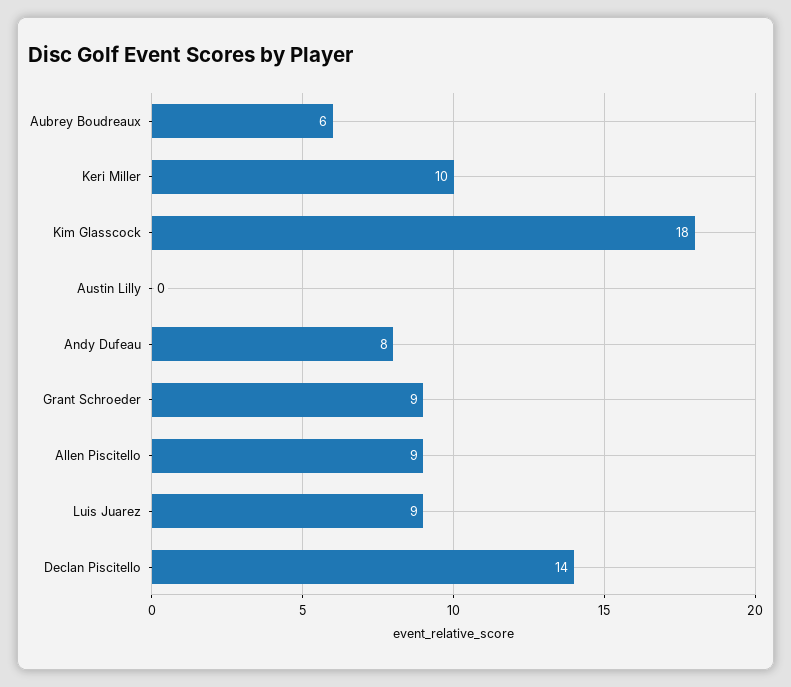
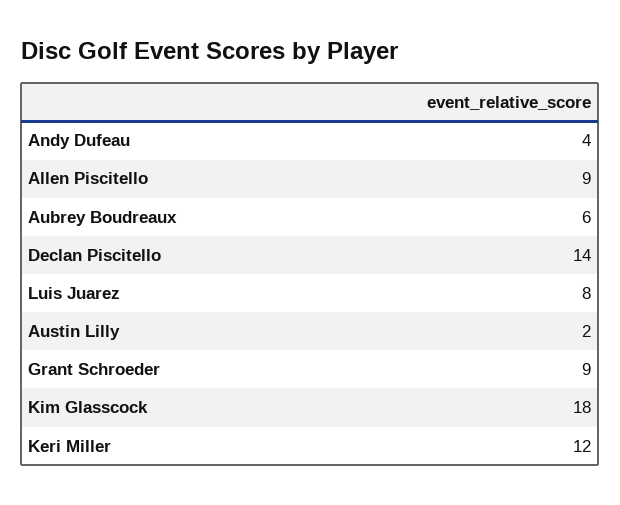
  {
    "Aubrey Boudreaux": 6,
-   "Keri Miller": 10,
+   "Keri Miller": 12,
    "Kim Glasscock": 18,
-   "Austin Lilly": 0,
+   "Austin Lilly": 2,
-   "Andy Dufeau": 8,
+   "Andy Dufeau": 4,
    "Grant Schroeder": 9,
    "Allen Piscitello": 9,
-   "Luis Juarez": 9,
+   "Luis Juarez": 8,
    "Declan Piscitello": 14
  }

